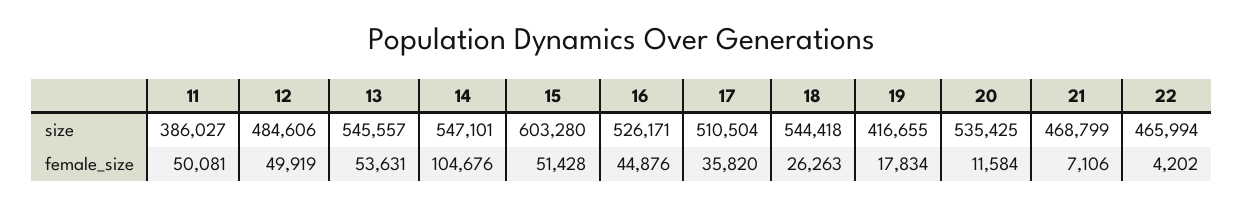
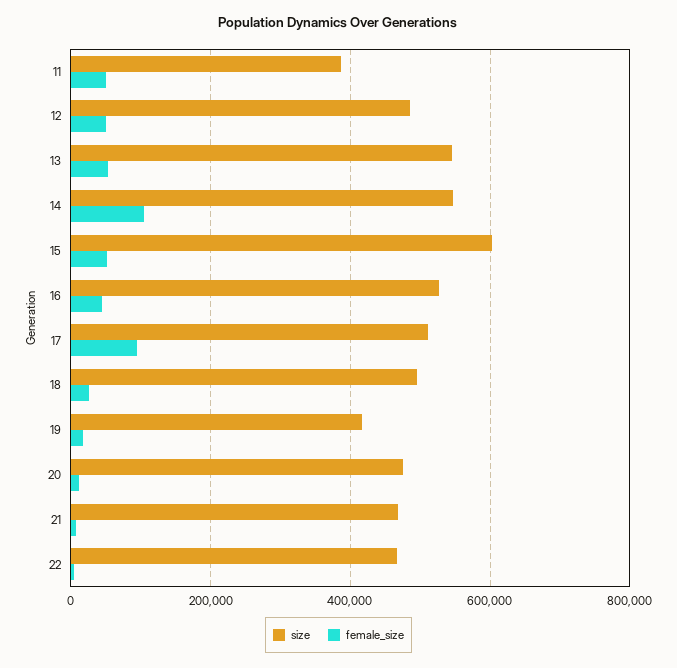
  {
    "size": {
      "11": 386027,
      "12": 484606,
      "13": 545557,
      "14": 547101,
      "15": 603280,
      "16": 526171,
      "17": 510504,
-     "18": 544418,
+     "18": 500000,
      "19": 416655,
-     "20": 535425,
+     "20": 480000,
      "21": 468799,
      "22": 465994
    },
    "female_size": {
      "11": 50081,
      "12": 49919,
      "13": 53631,
      "14": 104676,
      "15": 51428,
      "16": 44876,
-     "17": 35820,
+     "17": 100000,
      "18": 26263,
      "19": 17834,
      "20": 11584,
      "21": 7106,
      "22": 4202
    }
  }

